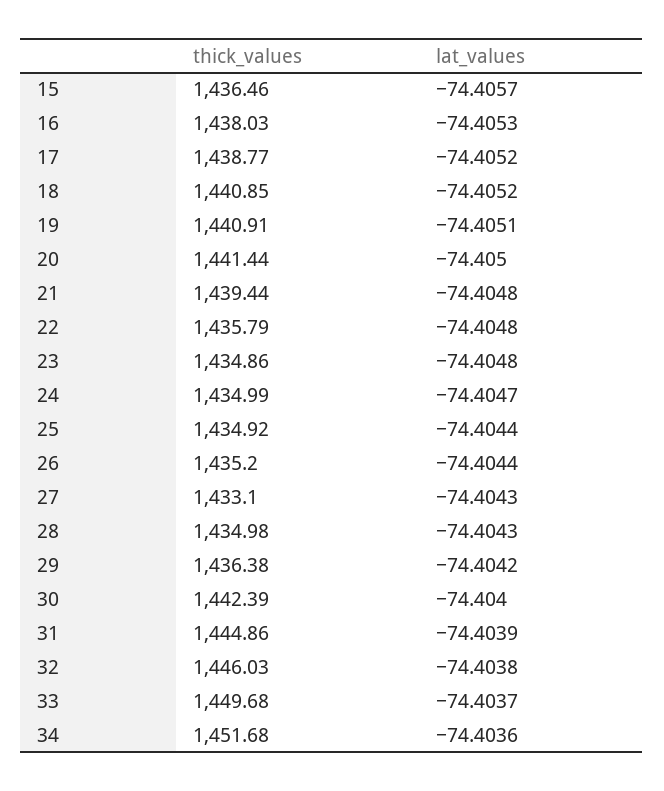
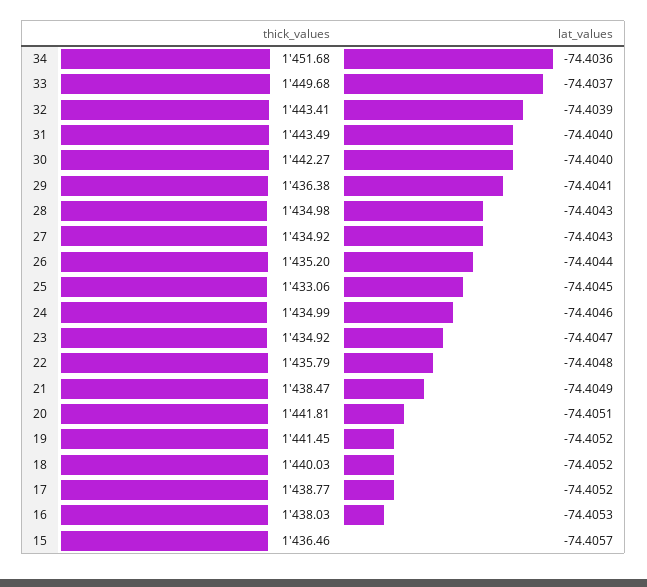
  {
    "thick_values": {
      "15": 1436.46,
      "16": 1438.03,
      "17": 1438.77,
-     "18": 1440.85,
+     "18": 1440.03,
-     "19": 1440.91,
+     "19": 1441.45,
-     "20": 1441.44,
+     "20": 1441.81,
-     "21": 1439.44,
+     "21": 1438.47,
      "22": 1435.79,
-     "23": 1434.86,
+     "23": 1434.92,
      "24": 1434.99,
-     "25": 1434.92,
+     "25": 1433.06,
      "26": 1435.2,
-     "27": 1433.1,
+     "27": 1434.92,
      "28": 1434.98,
      "29": 1436.38,
-     "30": 1442.39,
+     "30": 1442.27,
-     "31": 1444.86,
+     "31": 1443.49,
-     "32": 1446.03,
+     "32": 1443.41,
      "33": 1449.68,
      "34": 1451.68
    },
    "lat_values": {
      "15": -74.4057,
      "16": -74.4053,
      "17": -74.4052,
      "18": -74.4052,
-     "19": -74.4051,
+     "19": -74.4052,
-     "20": -74.405,
+     "20": -74.4051,
-     "21": -74.4048,
+     "21": -74.4049,
      "22": -74.4048,
-     "23": -74.4048,
+     "23": -74.4047,
-     "24": -74.4047,
+     "24": -74.4046,
-     "25": -74.4044,
+     "25": -74.4045,
      "26": -74.4044,
      "27": -74.4043,
      "28": -74.4043,
-     "29": -74.4042,
+     "29": -74.4041,
      "30": -74.404,
-     "31": -74.4039,
+     "31": -74.404,
-     "32": -74.4038,
+     "32": -74.4039,
      "33": -74.4037,
      "34": -74.4036
    }
  }

